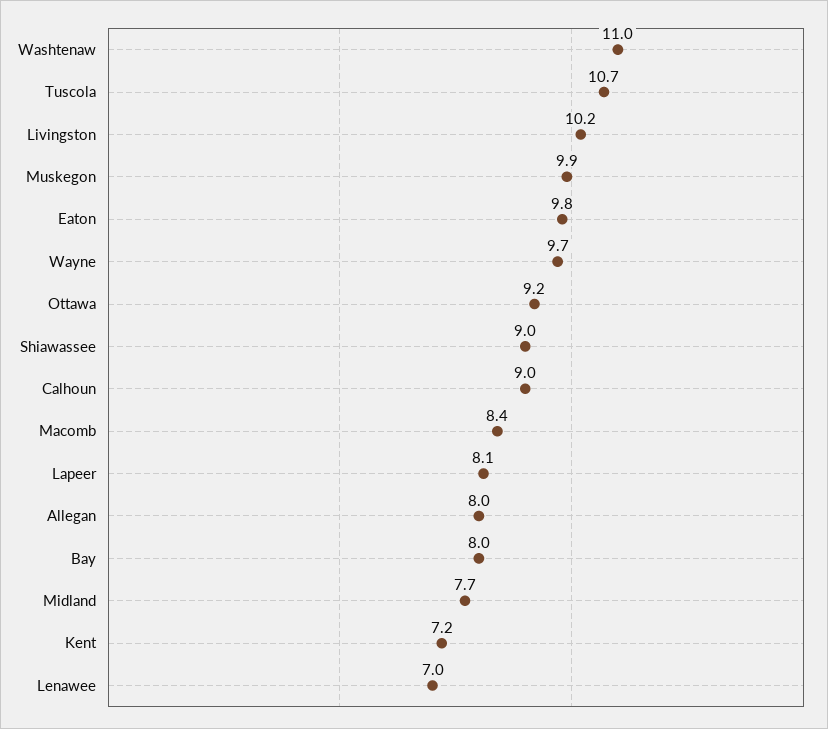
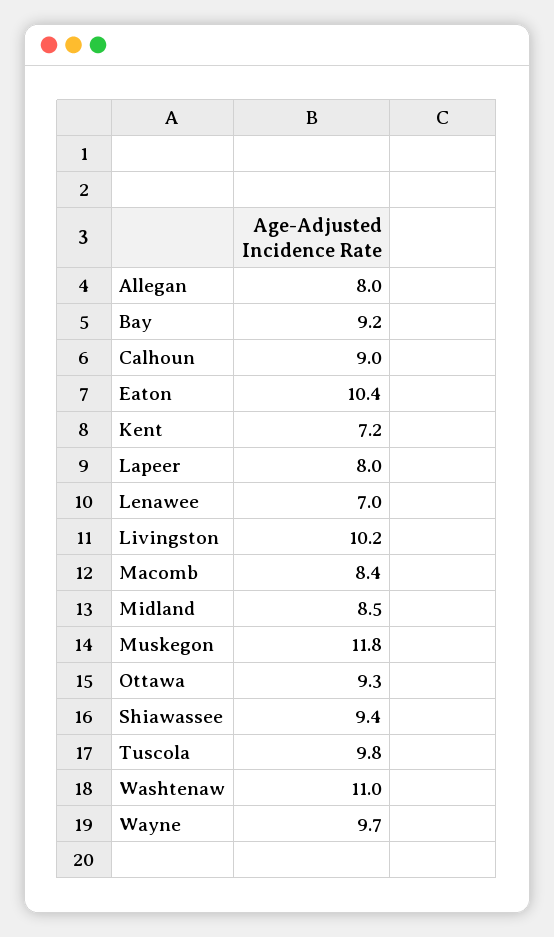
  {
    "Washtenaw": 11,
-   "Tuscola": 10.7,
+   "Tuscola": 9.8,
    "Livingston": 10.2,
-   "Muskegon": 9.9,
+   "Muskegon": 11.8,
-   "Eaton": 9.8,
+   "Eaton": 10.4,
    "Wayne": 9.7,
-   "Ottawa": 9.2,
+   "Ottawa": 9.3,
-   "Shiawassee": 9,
+   "Shiawassee": 9.4,
    "Calhoun": 9,
    "Macomb": 8.4,
-   "Lapeer": 8.1,
+   "Lapeer": 8,
    "Allegan": 8,
-   "Bay": 8,
+   "Bay": 9.2,
-   "Midland": 7.7,
+   "Midland": 8.5,
    "Kent": 7.2,
    "Lenawee": 7
  }

